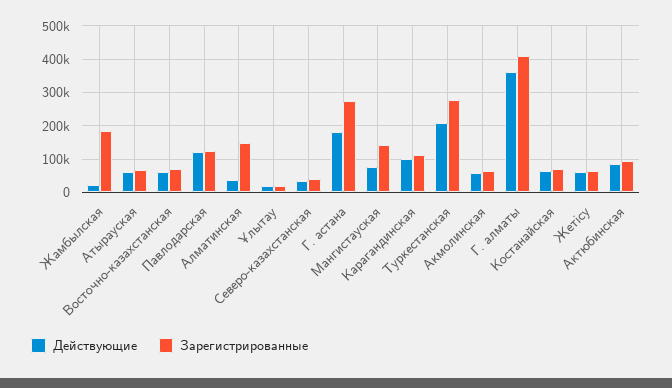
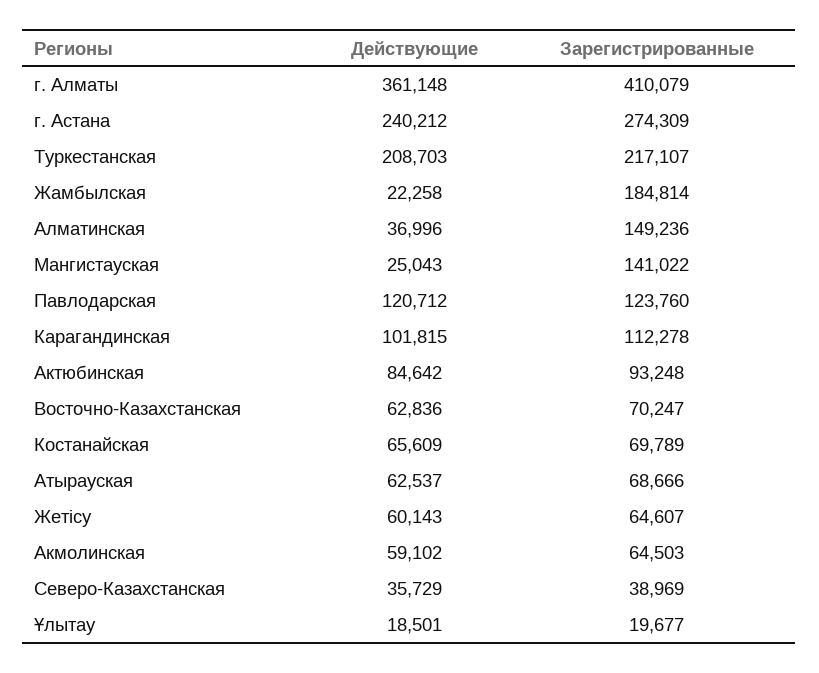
  {
    "Действующие": {
      "Жамбылская": 22258,
      "Атырауская": 62537,
      "Восточно-казахстанская": 62836,
      "Павлодарская": 120712,
      "Алматинская": 36996,
      "Ұлытау": 18501,
      "Северо-казахстанская": 35729,
-     "Г. астана": 180000,
+     "Г. астана": 240212,
-     "Мангистауская": 80000,
+     "Мангистауская": 25043,
      "Карагандинская": 101815,
      "Туркестанская": 208703,
      "Акмолинская": 59102,
      "Г. алматы": 361148,
      "Костанайская": 65609,
      "Жетісу": 60143,
      "Актюбинская": 84642
    },
    "Зарегистрированные": {
      "Жамбылская": 184814,
      "Атырауская": 68666,
      "Восточно-казахстанская": 70247,
      "Павлодарская": 123760,
      "Алматинская": 149236,
      "Ұлытау": 19677,
      "Северо-казахстанская": 38969,
      "Г. астана": 274309,
      "Мангистауская": 141022,
      "Карагандинская": 112278,
-     "Туркестанская": 280000,
+     "Туркестанская": 217107,
      "Акмолинская": 64503,
      "Г. алматы": 410079,
      "Костанайская": 69789,
      "Жетісу": 64607,
      "Актюбинская": 93248
    }
  }

